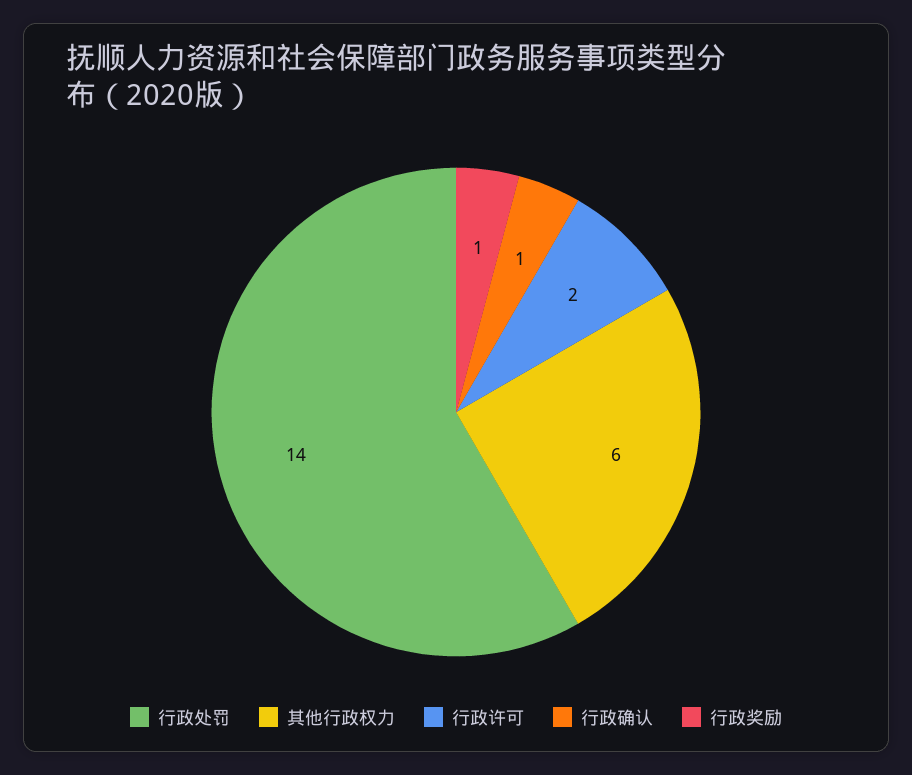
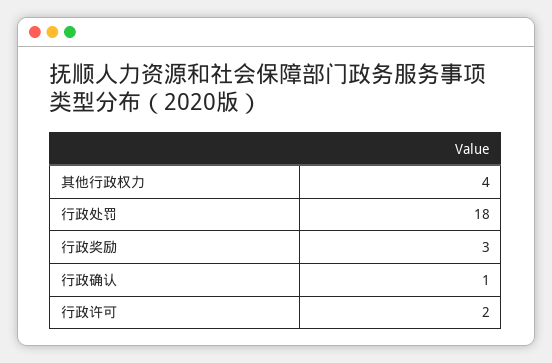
  {
-   "行政处罚": 14,
+   "行政处罚": 18,
-   "其他行政权力": 6,
+   "其他行政权力": 4,
    "行政许可": 2,
    "行政确认": 1,
-   "行政奖励": 1
+   "行政奖励": 3
  }

